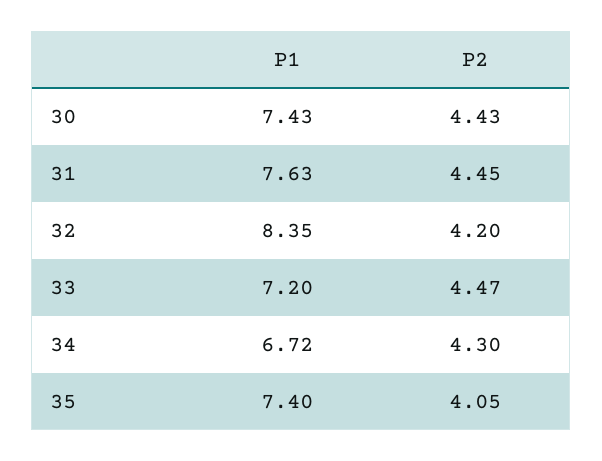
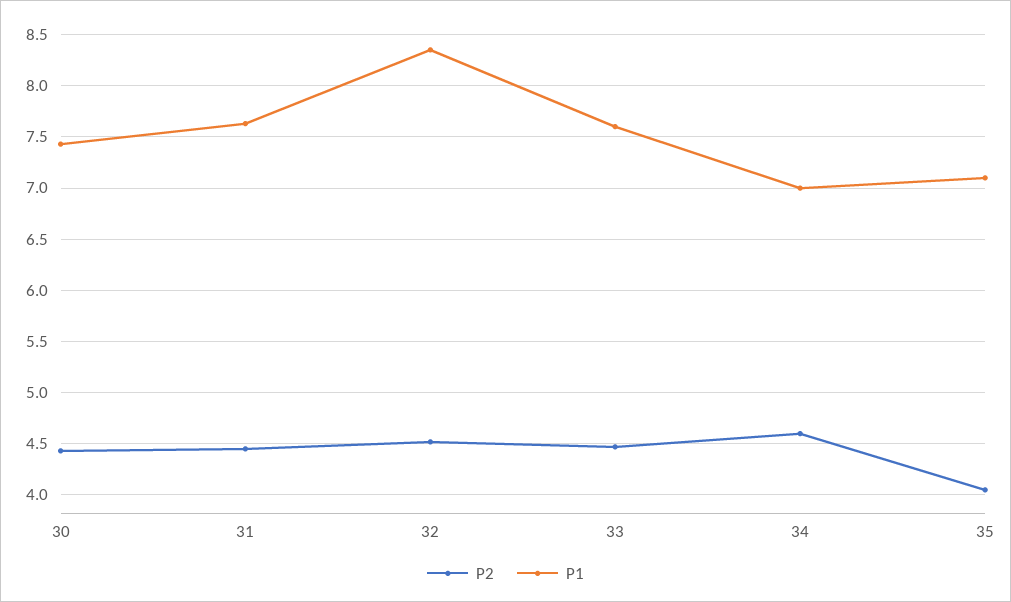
  {
    "P1": {
      "30": 7.43,
      "31": 7.63,
      "32": 8.35,
-     "33": 7.2,
+     "33": 7.6,
-     "34": 6.72,
+     "34": 7,
-     "35": 7.4
+     "35": 7.1
    },
    "P2": {
      "30": 4.43,
      "31": 4.45,
-     "32": 4.2,
+     "32": 4.5,
      "33": 4.47,
-     "34": 4.3,
+     "34": 4.6,
      "35": 4.05
    }
  }

